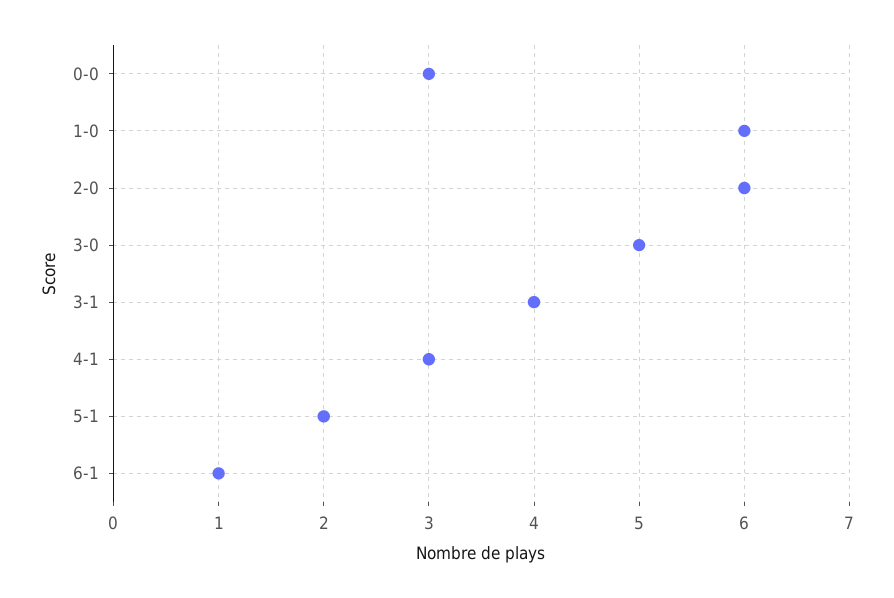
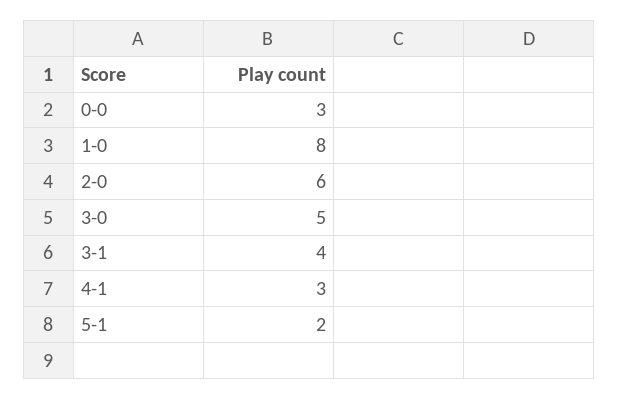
  {
    "0-0": 3,
-   "1-0": 6,
+   "1-0": 8,
    "2-0": 6,
    "3-0": 5,
    "3-1": 4,
    "4-1": 3,
-   "5-1": 2,
+   "5-1": 2
-   "6-1": 1
  }

